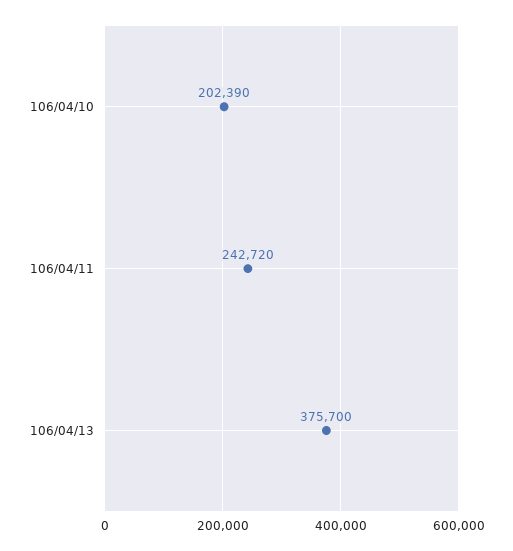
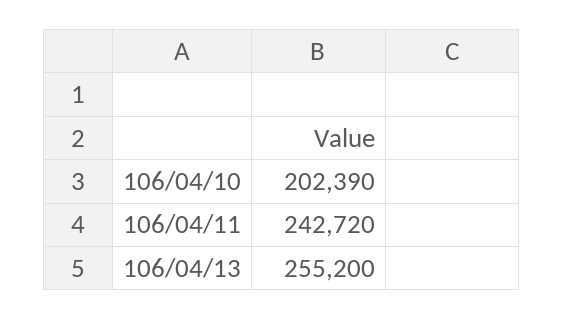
  {
    "106/04/10": 202390,
    "106/04/11": 242720,
-   "106/04/13": 375700
+   "106/04/13": 255200
  }

